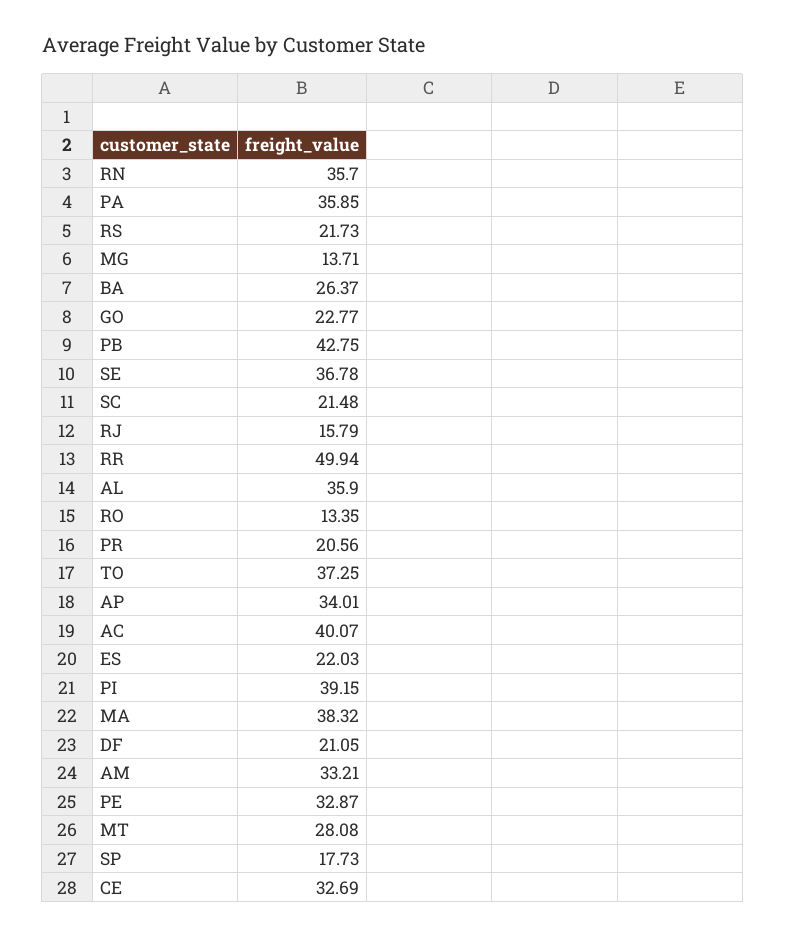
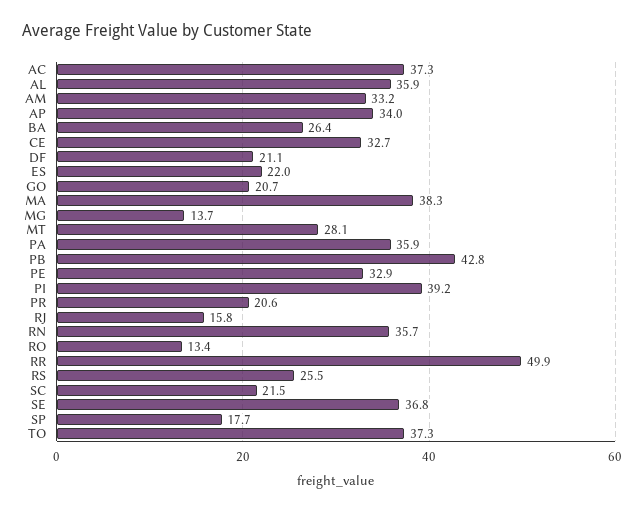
  {
    "RN": 35.7,
    "PA": 35.85,
-   "RS": 21.73,
+   "RS": 25.5,
    "MG": 13.71,
    "BA": 26.37,
-   "GO": 22.77,
+   "GO": 20.7,
    "PB": 42.75,
    "SE": 36.78,
    "SC": 21.48,
    "RJ": 15.79,
    "RR": 49.94,
    "AL": 35.9,
    "RO": 13.35,
    "PR": 20.56,
    "TO": 37.25,
    "AP": 34.01,
-   "AC": 40.07,
+   "AC": 37.3,
    "ES": 22.03,
    "PI": 39.15,
    "MA": 38.32,
    "DF": 21.05,
    "AM": 33.21,
    "PE": 32.87,
    "MT": 28.08,
    "SP": 17.73,
    "CE": 32.69
  }

